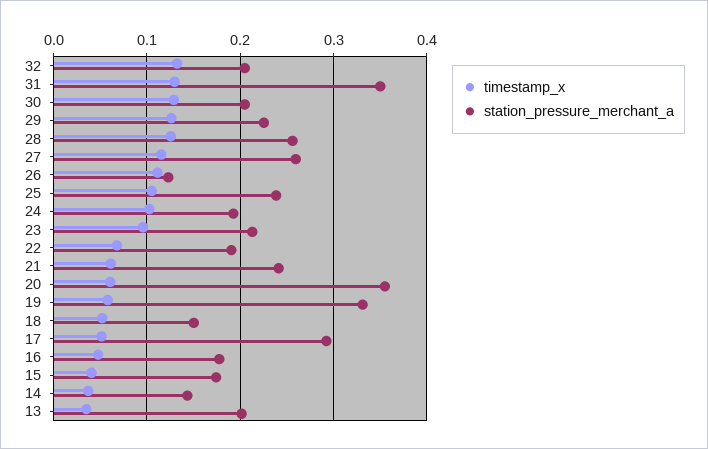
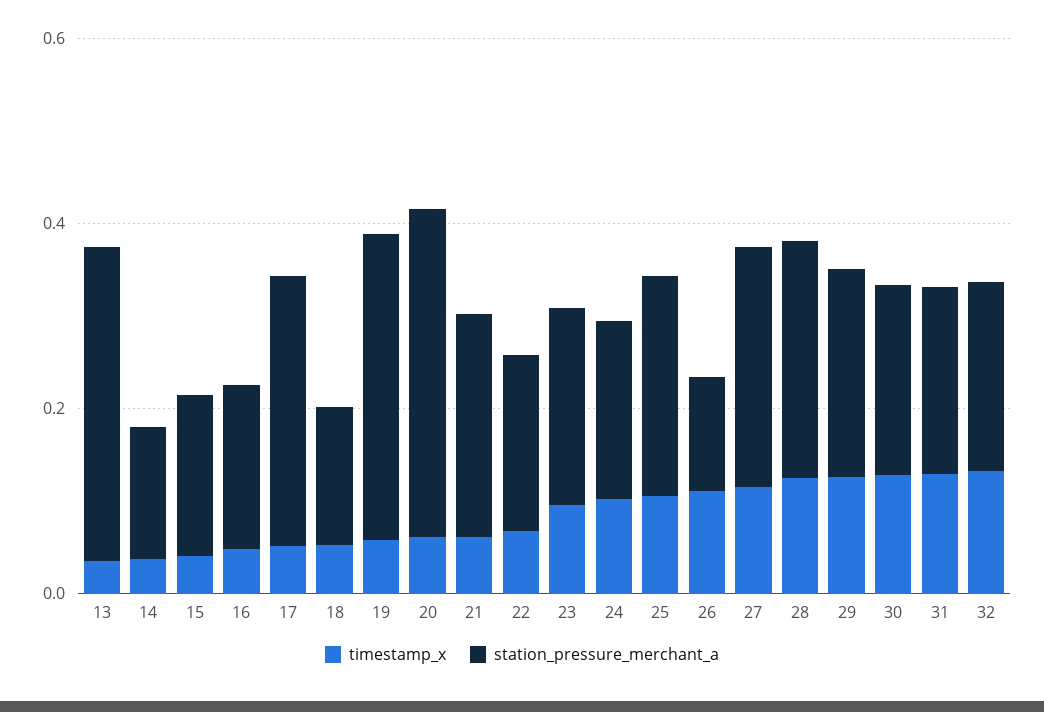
  {
    "timestamp_x": {
      "32": 0.13,
      "31": 0.13,
      "30": 0.13,
      "29": 0.13,
      "28": 0.13,
      "27": 0.12,
      "26": 0.11,
      "25": 0.11,
      "24": 0.1,
      "23": 0.1,
      "22": 0.07,
      "21": 0.06,
      "20": 0.06,
      "19": 0.06,
      "18": 0.05,
      "17": 0.05,
      "16": 0.05,
      "15": 0.04,
      "14": 0.04,
      "13": 0.04
    },
    "station_pressure_merchant_a": {
      "32": 0.2,
-     "31": 0.35,
+     "31": 0.2,
      "30": 0.2,
      "29": 0.23,
      "28": 0.26,
      "27": 0.26,
      "26": 0.12,
      "25": 0.24,
      "24": 0.19,
      "23": 0.21,
      "22": 0.19,
      "21": 0.24,
      "20": 0.35,
      "19": 0.33,
      "18": 0.15,
      "17": 0.29,
      "16": 0.18,
      "15": 0.17,
      "14": 0.14,
-     "13": 0.2
+     "13": 0.35
    }
  }

